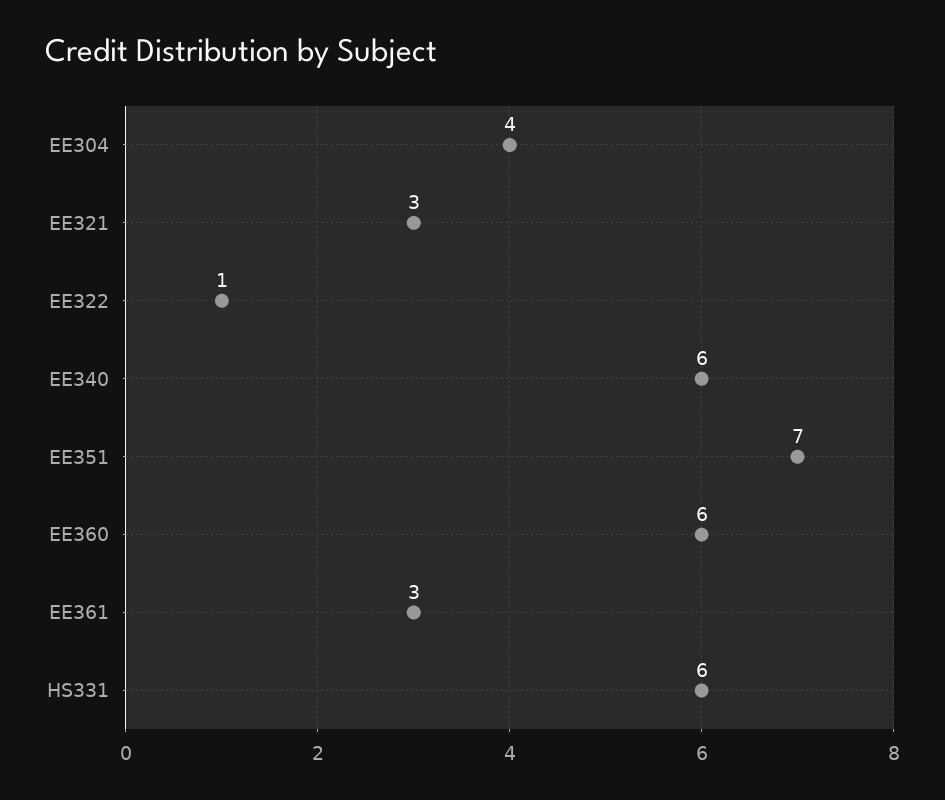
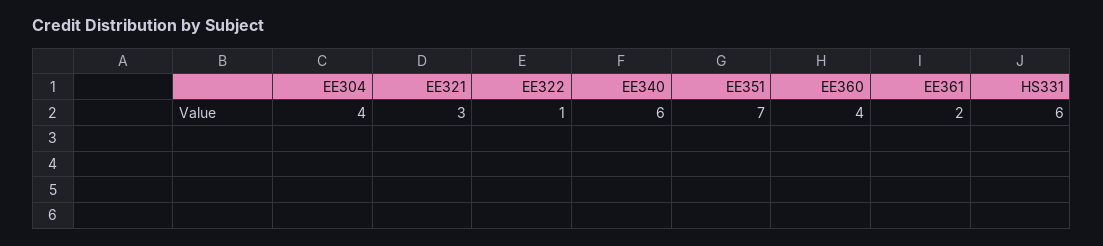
  {
    "EE304": 4,
    "EE321": 3,
    "EE322": 1,
    "EE340": 6,
    "EE351": 7,
-   "EE360": 6,
+   "EE360": 4,
-   "EE361": 3,
+   "EE361": 2,
    "HS331": 6
  }

